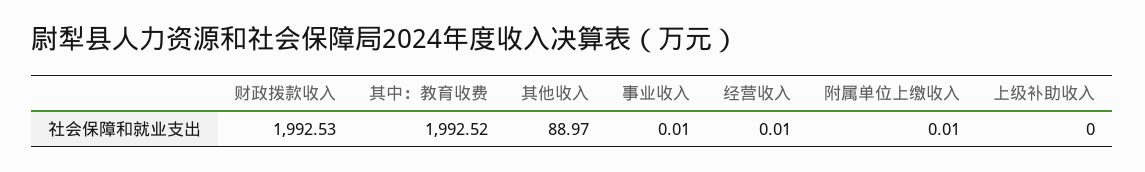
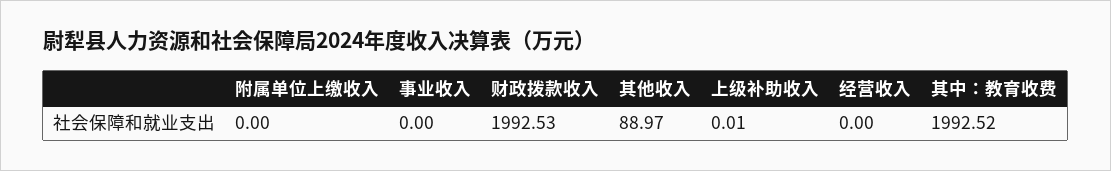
  {
    "财政拨款收入": 1992.53,
    "其中：教育收费": 1992.52,
    "其他收入": 88.97,
-   "事业收入": 0.01,
+   "事业收入": 0,
-   "经营收入": 0.01,
+   "经营收入": 0,
-   "附属单位上缴收入": 0.01,
+   "附属单位上缴收入": 0,
-   "上级补助收入": 0
+   "上级补助收入": 0.01
  }

